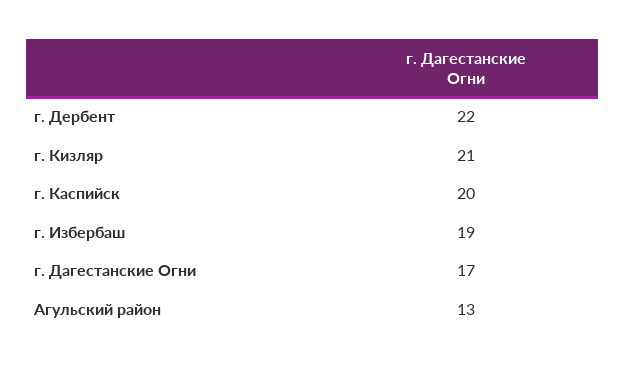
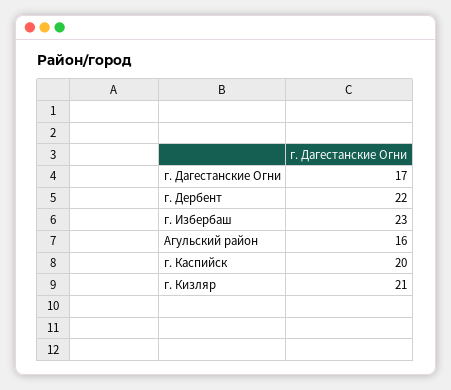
  {
    "г. Дербент": 22,
    "г. Кизляр": 21,
    "г. Каспийск": 20,
-   "г. Избербаш": 19,
+   "г. Избербаш": 23,
    "г. Дагестанские Огни": 17,
-   "Агульский район": 13
+   "Агульский район": 16
  }

